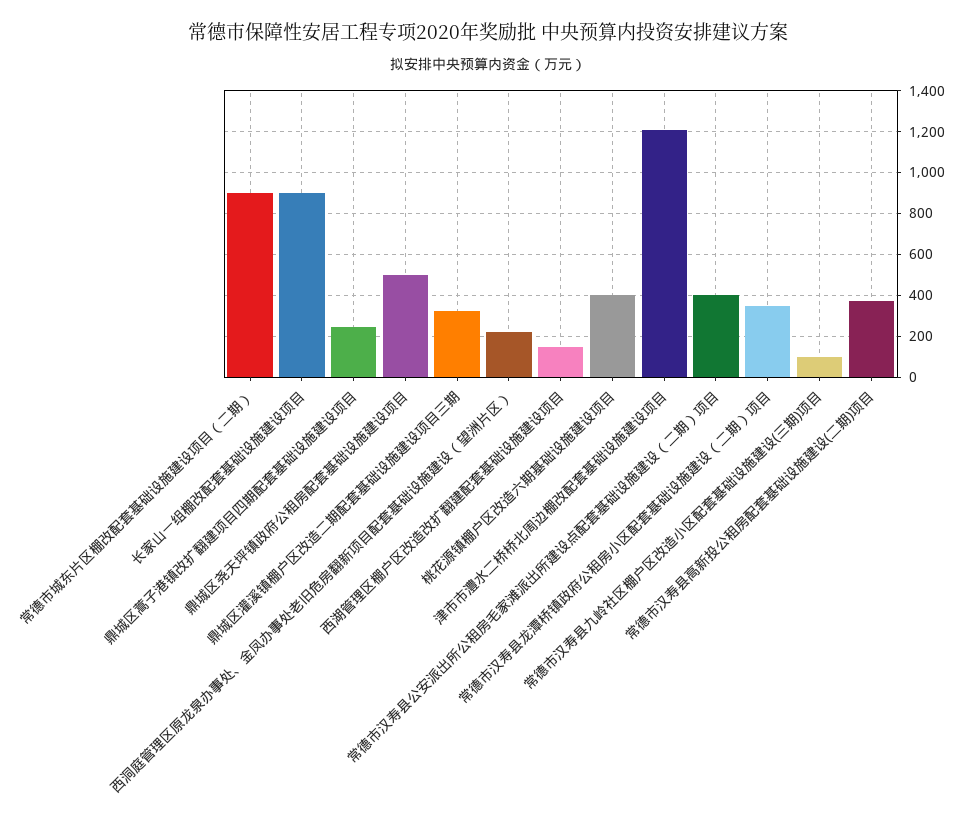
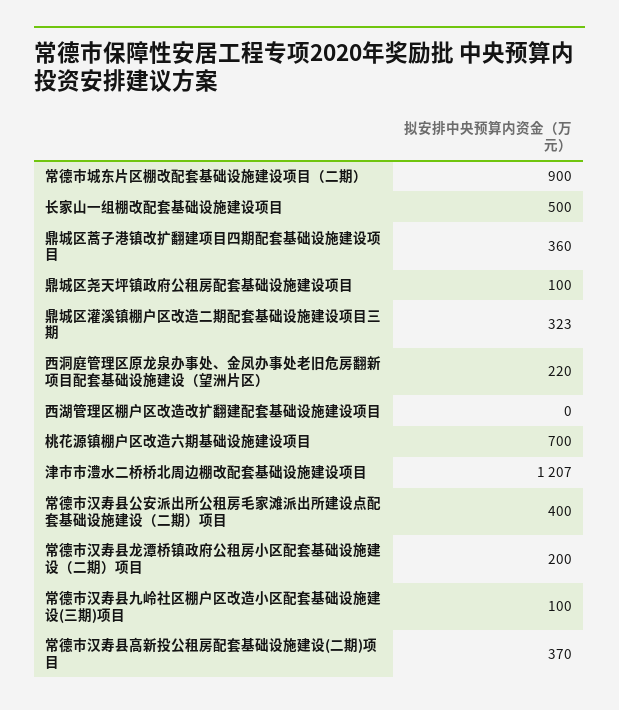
  {
    "常德市城东片区棚改配套基础设施建设项目（二期）": 900,
-   "长家山一组棚改配套基础设施建设项目": 900,
+   "长家山一组棚改配套基础设施建设项目": 500,
-   "鼎城区蒿子港镇改扩翻建项目四期配套基础设施建设项目": 250,
+   "鼎城区蒿子港镇改扩翻建项目四期配套基础设施建设项目": 360,
-   "鼎城区尧天坪镇政府公租房配套基础设施建设项目": 500,
+   "鼎城区尧天坪镇政府公租房配套基础设施建设项目": 100,
    "鼎城区灌溪镇棚户区改造二期配套基础设施建设项目三期": 323,
    "西洞庭管理区原龙泉办事处、金凤办事处老旧危房翻新项目配套基础设施建设（望洲片区）": 220,
-   "西湖管理区棚户区改造改扩翻建配套基础设施建设项目": 150,
+   "西湖管理区棚户区改造改扩翻建配套基础设施建设项目": 0,
-   "桃花源镇棚户区改造六期基础设施建设项目": 400,
+   "桃花源镇棚户区改造六期基础设施建设项目": 700,
    "津市市澧水二桥桥北周边棚改配套基础设施建设项目": 1207,
    "常德市汉寿县公安派出所公租房毛家滩派出所建设点配套基础设施建设（二期）项目": 400,
-   "常德市汉寿县龙潭桥镇政府公租房小区配套基础设施建设（二期）项目": 350,
+   "常德市汉寿县龙潭桥镇政府公租房小区配套基础设施建设（二期）项目": 200,
    "常德市汉寿县九岭社区棚户区改造小区配套基础设施建设(三期)项目": 100,
    "常德市汉寿县高新投公租房配套基础设施建设(二期)项目": 370
  }

